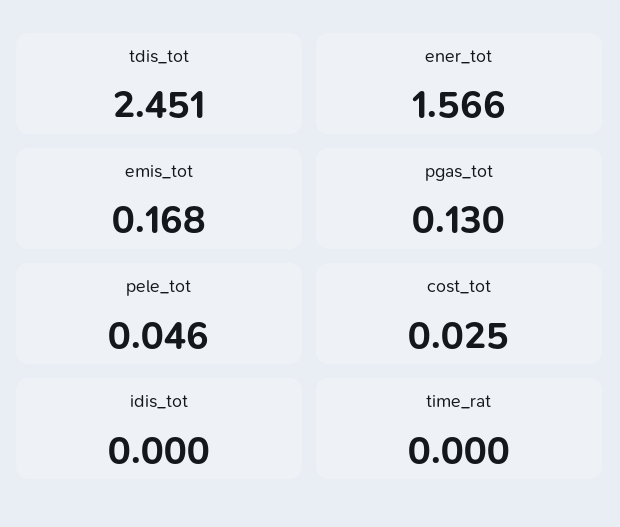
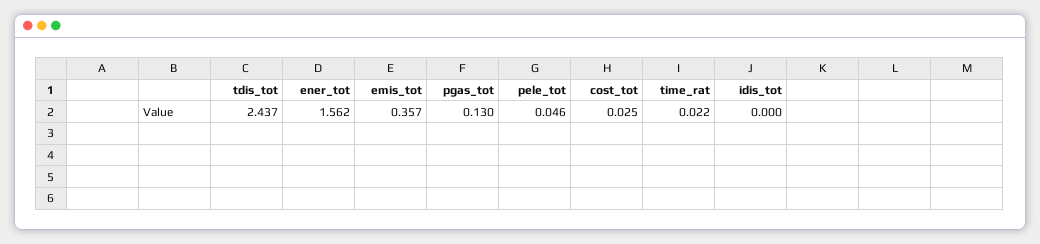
  {
-   "tdis_tot": 2.451,
+   "tdis_tot": 2.437,
-   "ener_tot": 1.566,
+   "ener_tot": 1.562,
-   "emis_tot": 0.168,
+   "emis_tot": 0.357,
    "pgas_tot": 0.13,
    "pele_tot": 0.046,
    "cost_tot": 0.025,
    "idis_tot": 0,
-   "time_rat": 0
+   "time_rat": 0.022
  }

